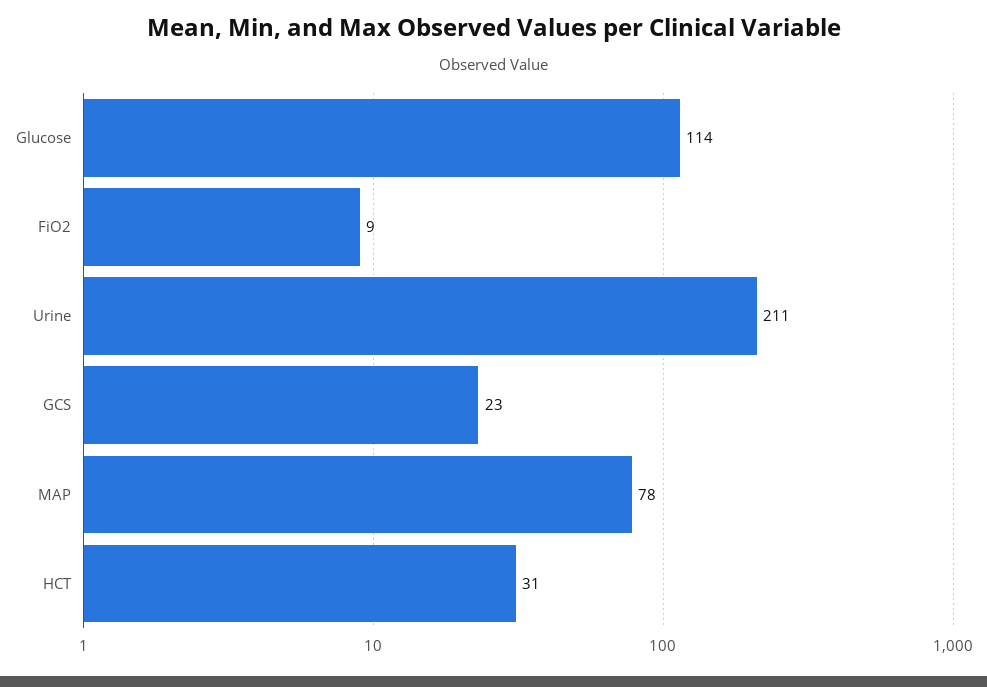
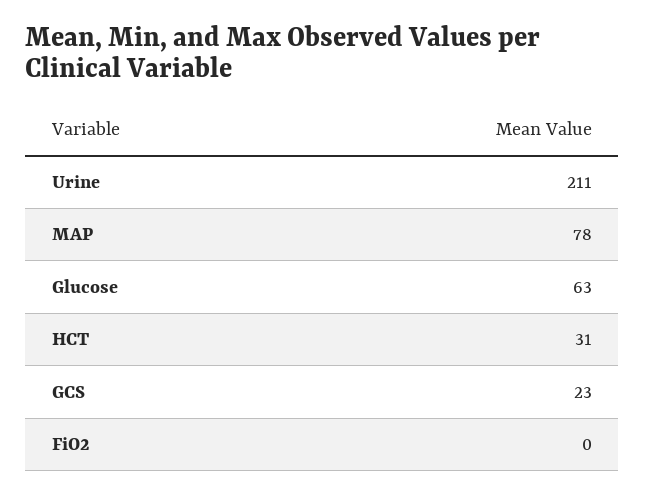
  {
-   "Glucose": 114,
+   "Glucose": 63,
-   "FiO2": 9,
+   "FiO2": 0,
    "Urine": 211,
    "GCS": 23,
    "MAP": 78,
    "HCT": 31
  }

